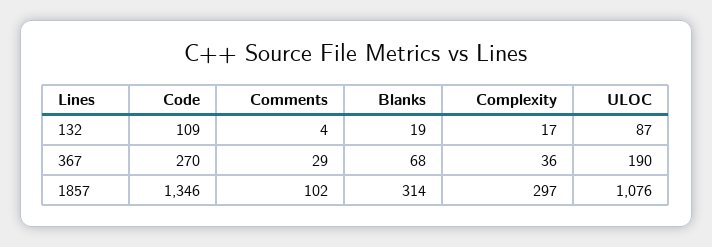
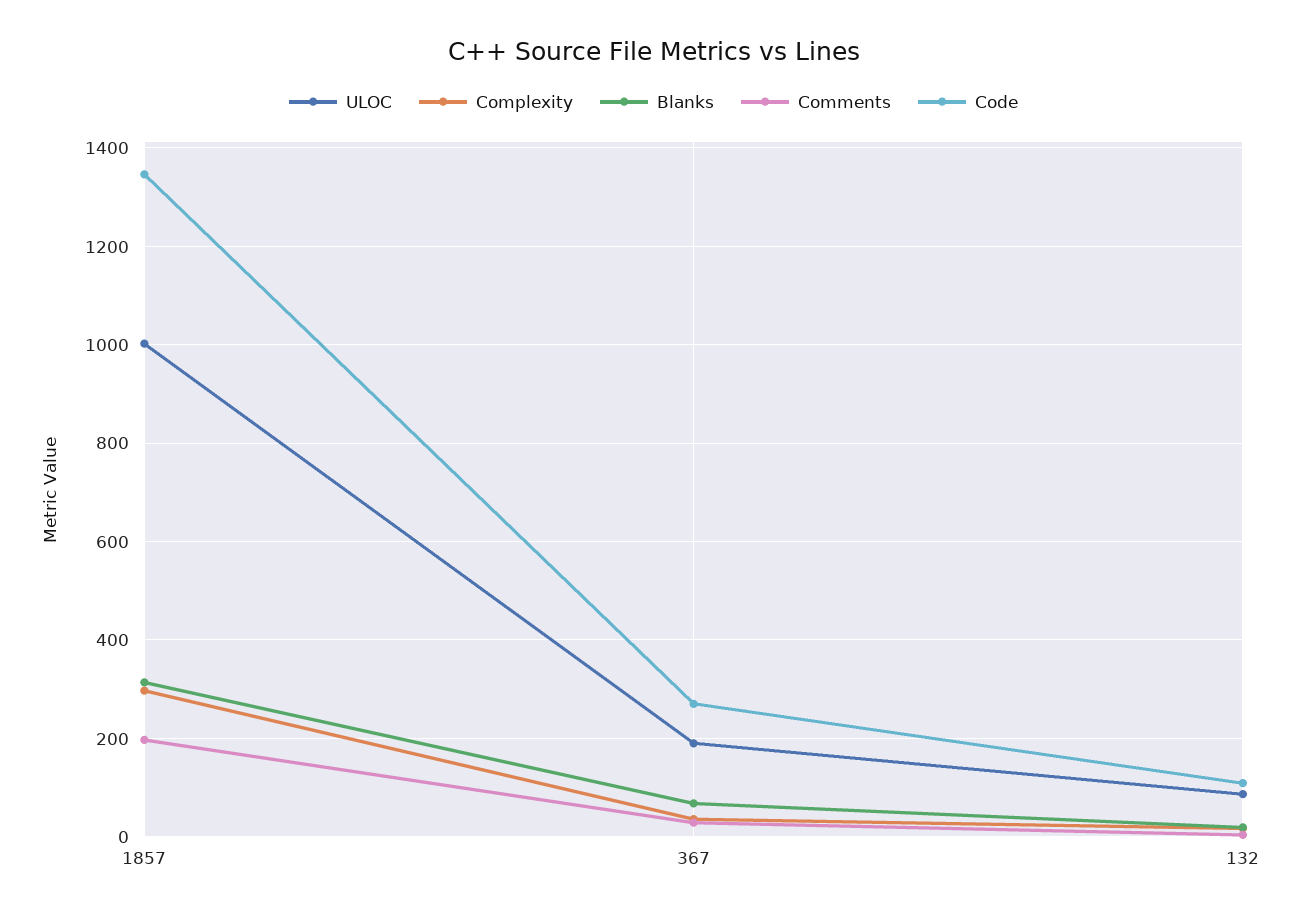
  {
    "Code": {
      "132": 109,
      "367": 270,
      "1857": 1346
    },
    "Comments": {
      "132": 4,
      "367": 29,
-     "1857": 102
+     "1857": 200
    },
    "Blanks": {
      "132": 19,
      "367": 68,
      "1857": 314
    },
    "Complexity": {
      "132": 17,
      "367": 36,
      "1857": 297
    },
    "ULOC": {
      "132": 87,
      "367": 190,
-     "1857": 1076
+     "1857": 1000
    }
  }

